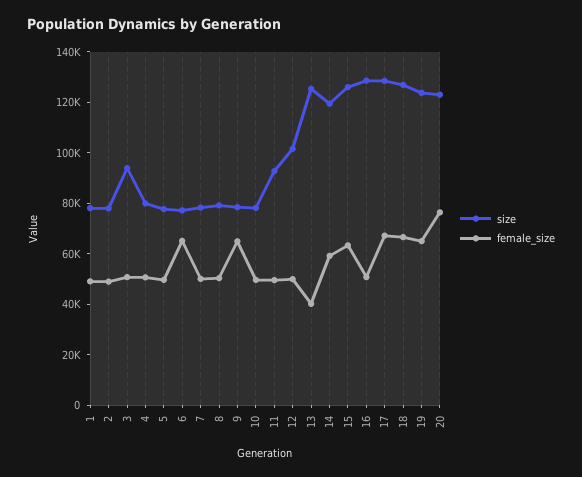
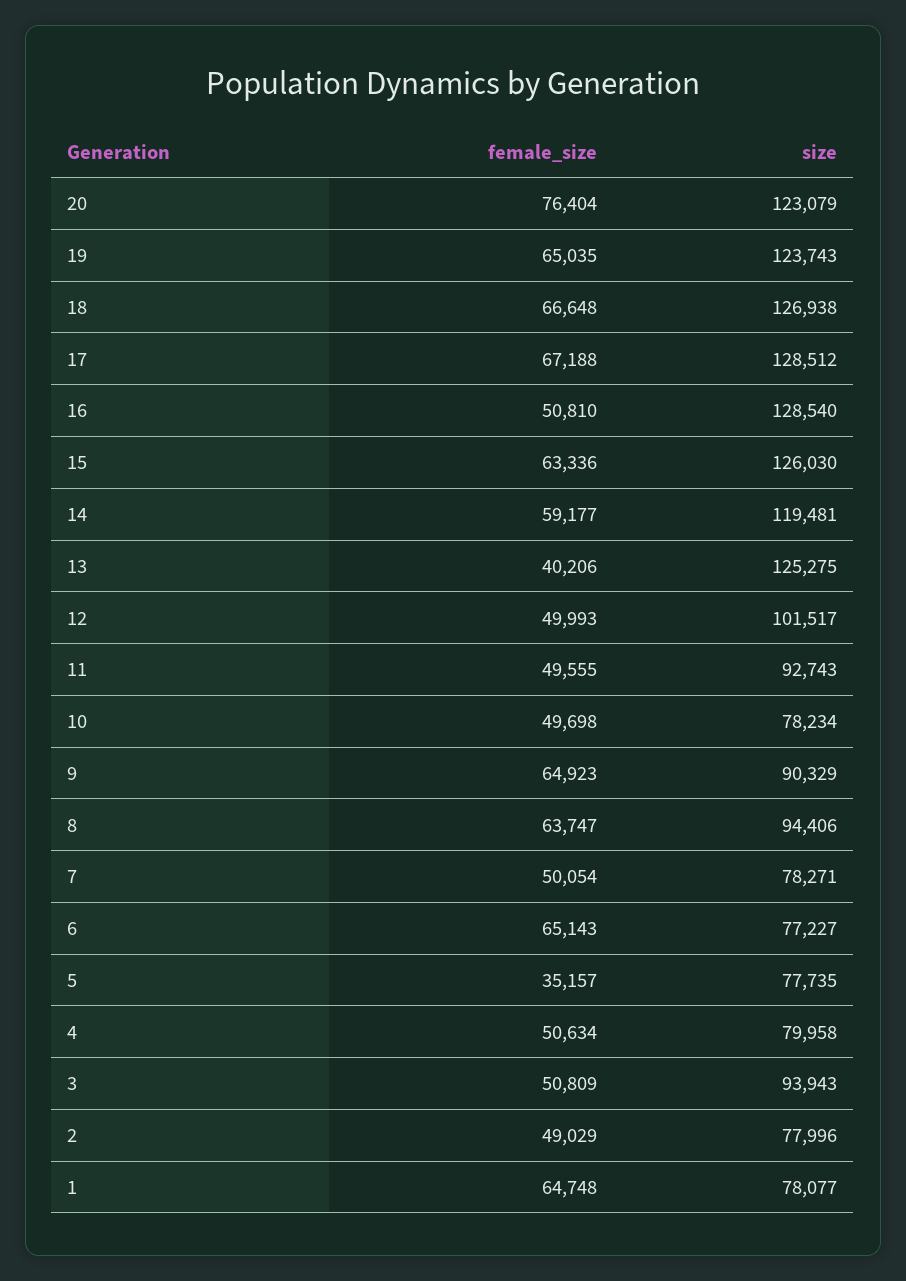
  {
    "size": {
      "1": 78077,
      "2": 77996,
      "3": 93943,
      "4": 79958,
      "5": 77735,
      "6": 77227,
      "7": 78271,
-     "8": 80000,
+     "8": 94406,
-     "9": 80000,
+     "9": 90329,
      "10": 78234,
      "11": 92743,
      "12": 101517,
      "13": 125275,
      "14": 119481,
      "15": 126030,
      "16": 128540,
      "17": 128512,
      "18": 126938,
      "19": 123743,
      "20": 123079
    },
    "female_size": {
-     "1": 50000,
+     "1": 64748,
      "2": 49029,
      "3": 50809,
      "4": 50634,
-     "5": 50000,
+     "5": 35157,
      "6": 65143,
      "7": 50054,
-     "8": 50000,
+     "8": 63747,
      "9": 64923,
      "10": 49698,
      "11": 49555,
      "12": 49993,
      "13": 40206,
      "14": 59177,
      "15": 63336,
      "16": 50810,
      "17": 67188,
      "18": 66648,
      "19": 65035,
      "20": 76404
    }
  }

